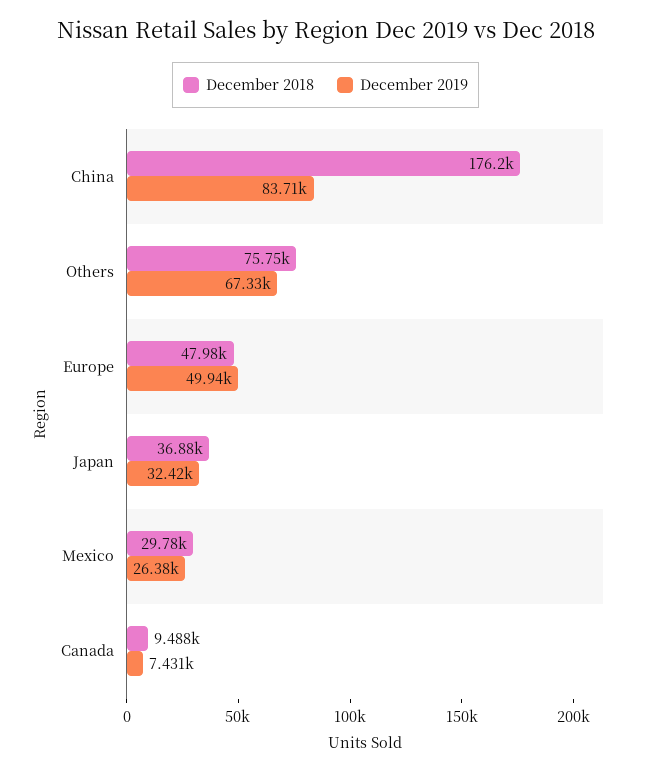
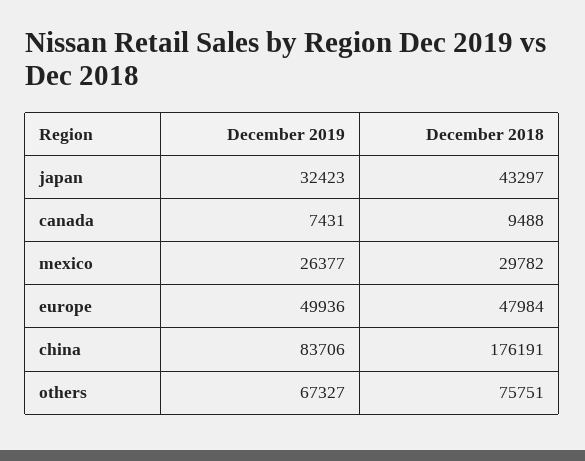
  {
    "December 2018": {
      "China": 176191,
      "Others": 75751,
      "Europe": 47984,
-     "Japan": 36880,
+     "Japan": 43297,
      "Mexico": 29782,
      "Canada": 9488
    },
    "December 2019": {
      "China": 83706,
      "Others": 67327,
      "Europe": 49936,
      "Japan": 32423,
      "Mexico": 26377,
      "Canada": 7431
    }
  }

